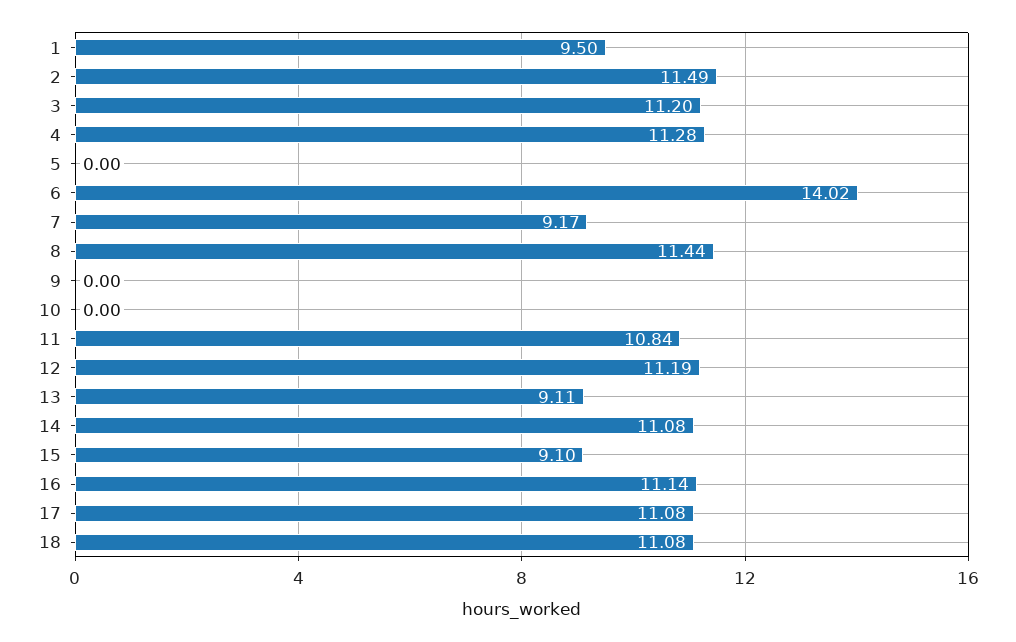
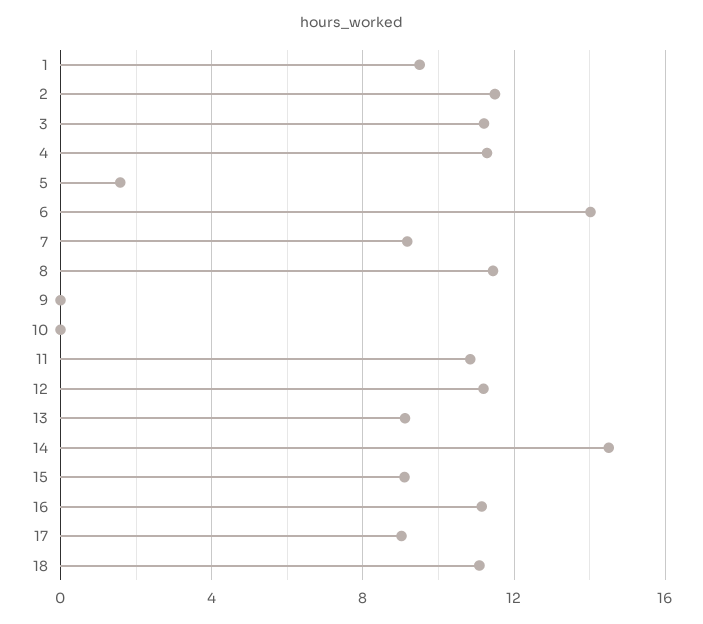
  {
    "1": 9.5,
    "2": 11.49,
    "3": 11.2,
    "4": 11.28,
-   "5": 0,
+   "5": 1.5,
    "6": 14.02,
    "7": 9.17,
    "8": 11.44,
    "9": 0,
    "10": 0,
    "11": 10.84,
    "12": 11.19,
    "13": 9.11,
-   "14": 11.08,
+   "14": 14.5,
    "15": 9.1,
    "16": 11.14,
-   "17": 11.08,
+   "17": 9,
    "18": 11.08
  }

